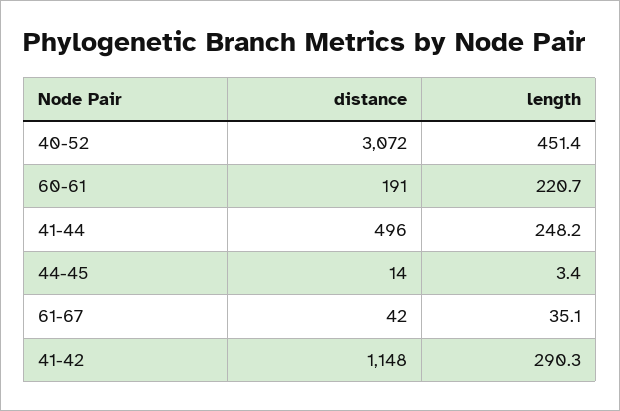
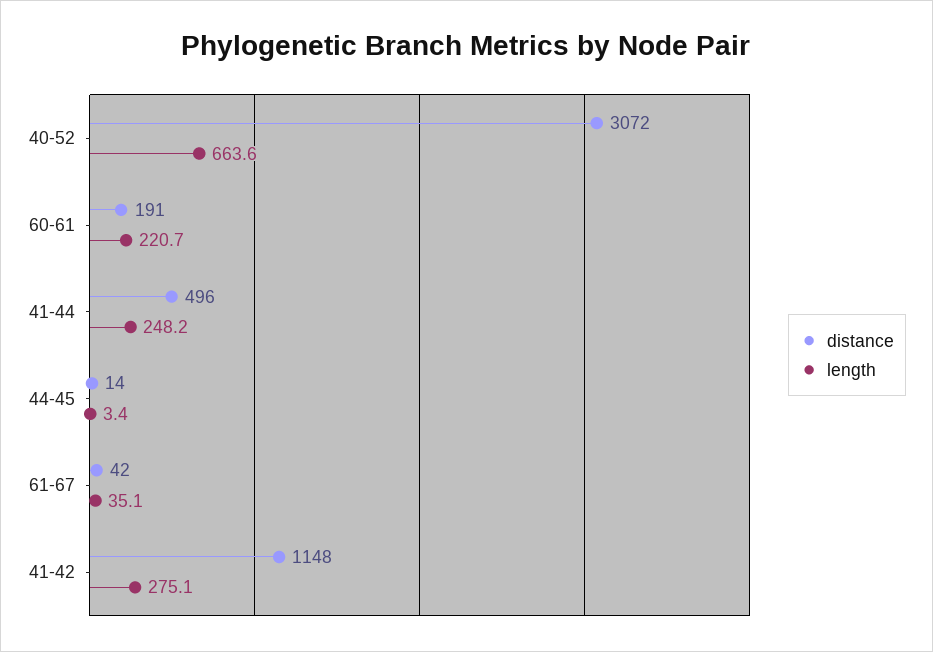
  {
    "distance": {
      "40-52": 3072,
      "60-61": 191,
      "41-44": 496,
      "44-45": 14,
      "61-67": 42,
      "41-42": 1148
    },
    "length": {
-     "40-52": 451.4,
+     "40-52": 663.6,
      "60-61": 220.7,
      "41-44": 248.2,
      "44-45": 3.4,
      "61-67": 35.1,
-     "41-42": 290.3
+     "41-42": 275.1
    }
  }

